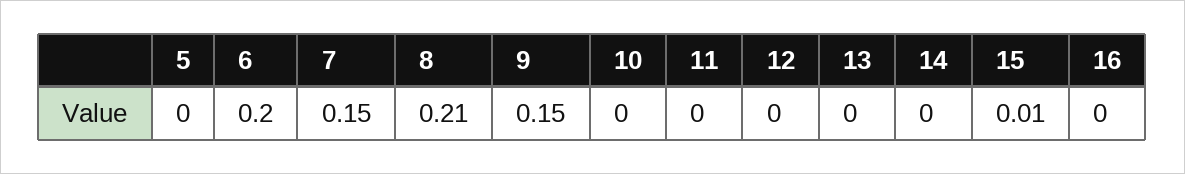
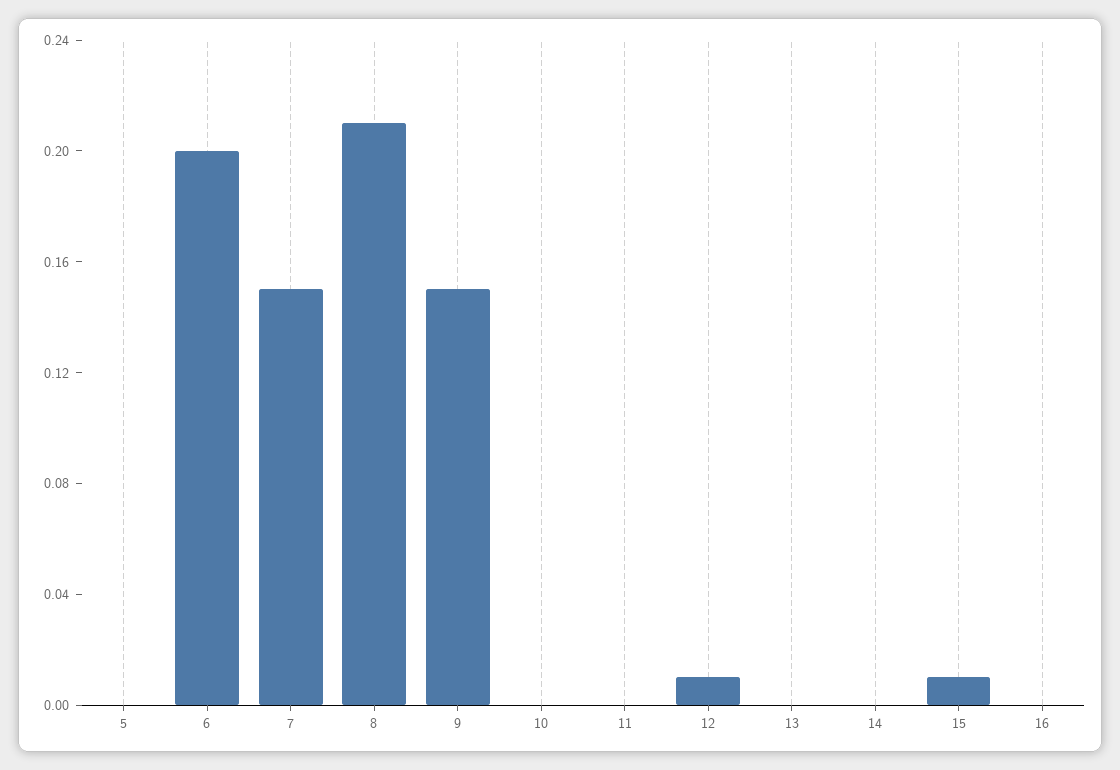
  {
    "5": 0,
    "6": 0.2,
    "7": 0.15,
    "8": 0.21,
    "9": 0.15,
    "10": 0,
    "11": 0,
-   "12": 0,
+   "12": 0.01,
    "13": 0,
    "14": 0,
    "15": 0.01,
    "16": 0
  }

